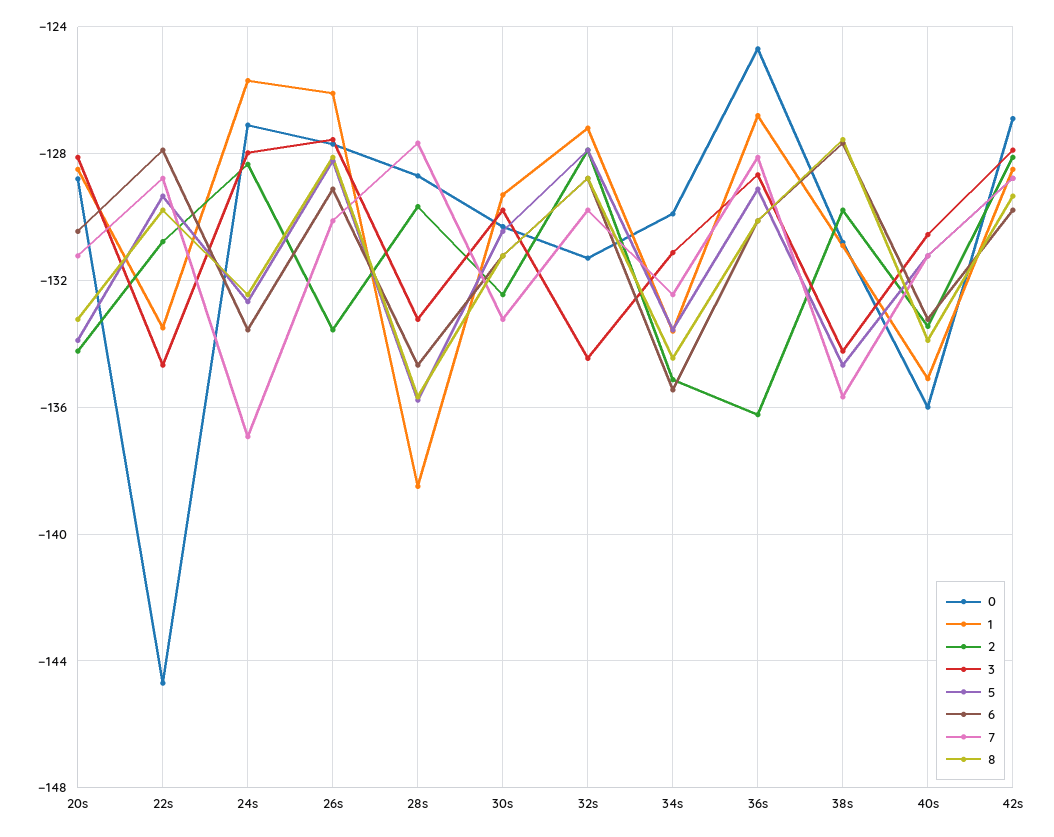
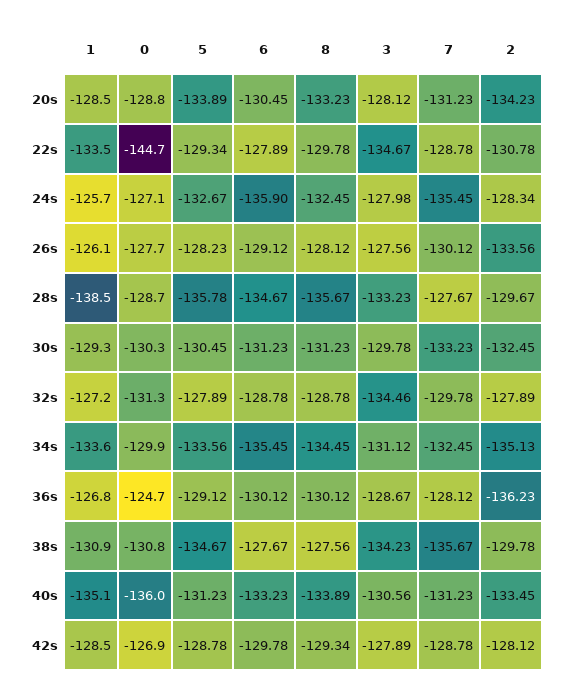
  {
    "0": {
      "20s": -128.8,
      "22s": -144.7,
      "24s": -127.1,
      "26s": -127.7,
      "28s": -128.7,
      "30s": -130.3,
      "32s": -131.3,
      "34s": -129.9,
      "36s": -124.7,
      "38s": -130.8,
      "40s": -136,
      "42s": -126.9
    },
    "1": {
      "20s": -128.5,
      "22s": -133.5,
      "24s": -125.7,
      "26s": -126.1,
      "28s": -138.5,
      "30s": -129.3,
      "32s": -127.2,
      "34s": -133.6,
      "36s": -126.8,
      "38s": -130.9,
      "40s": -135.1,
      "42s": -128.5
    },
    "2": {
      "20s": -134.23,
      "22s": -130.78,
      "24s": -128.34,
      "26s": -133.56,
      "28s": -129.67,
      "30s": -132.45,
      "32s": -127.89,
      "34s": -135.13,
      "36s": -136.23,
      "38s": -129.78,
      "40s": -133.45,
      "42s": -128.12
    },
    "3": {
      "20s": -128.12,
      "22s": -134.67,
      "24s": -127.98,
      "26s": -127.56,
      "28s": -133.23,
      "30s": -129.78,
      "32s": -134.46,
      "34s": -131.12,
      "36s": -128.67,
      "38s": -134.23,
      "40s": -130.56,
      "42s": -127.89
    },
    "5": {
      "20s": -133.89,
      "22s": -129.34,
      "24s": -132.67,
      "26s": -128.23,
      "28s": -135.78,
      "30s": -130.45,
      "32s": -127.89,
      "34s": -133.56,
      "36s": -129.12,
      "38s": -134.67,
      "40s": -131.23,
      "42s": -128.78
    },
    "6": {
      "20s": -130.45,
      "22s": -127.89,
-     "24s": -133.5,
+     "24s": -135.9,
      "26s": -129.12,
      "28s": -134.67,
      "30s": -131.23,
      "32s": -128.78,
      "34s": -135.45,
      "36s": -130.12,
      "38s": -127.67,
      "40s": -133.23,
      "42s": -129.78
    },
    "7": {
      "20s": -131.23,
      "22s": -128.78,
-     "24s": -137,
+     "24s": -135.45,
      "26s": -130.12,
      "28s": -127.67,
      "30s": -133.23,
      "32s": -129.78,
      "34s": -132.45,
      "36s": -128.12,
      "38s": -135.67,
      "40s": -131.23,
      "42s": -128.78
    },
    "8": {
      "20s": -133.23,
      "22s": -129.78,
      "24s": -132.45,
      "26s": -128.12,
      "28s": -135.67,
      "30s": -131.23,
      "32s": -128.78,
      "34s": -134.45,
      "36s": -130.12,
      "38s": -127.56,
      "40s": -133.89,
      "42s": -129.34
    }
  }

